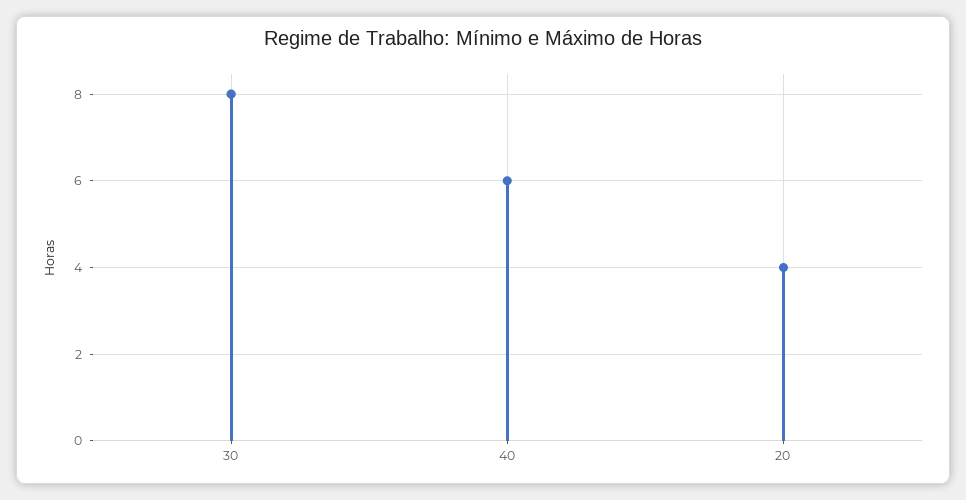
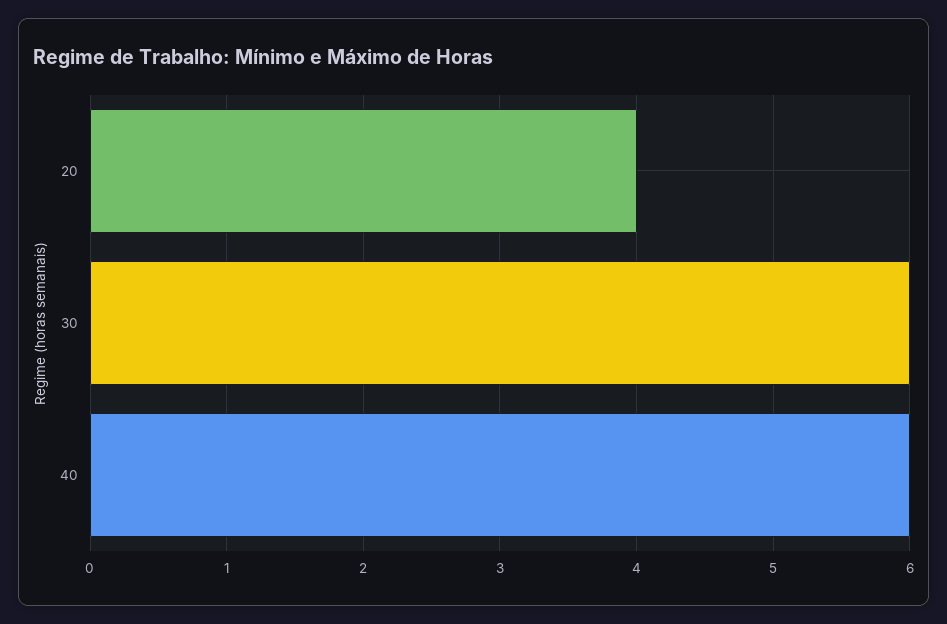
  {
-   "30": 8,
+   "30": 6,
    "40": 6,
    "20": 4
  }

